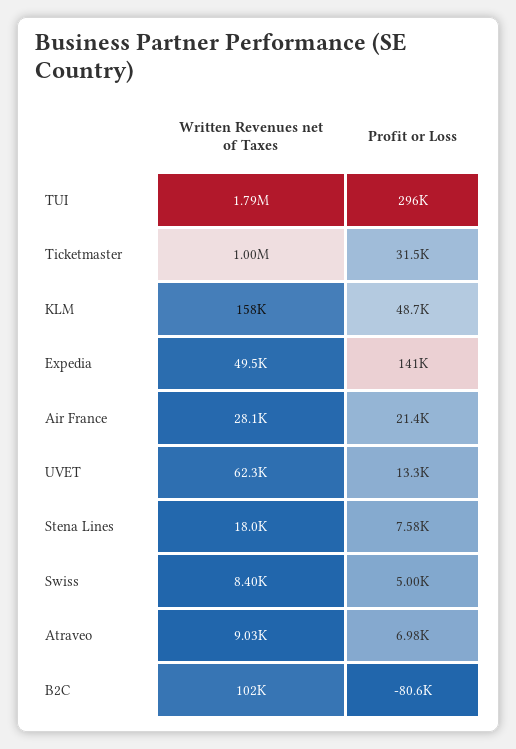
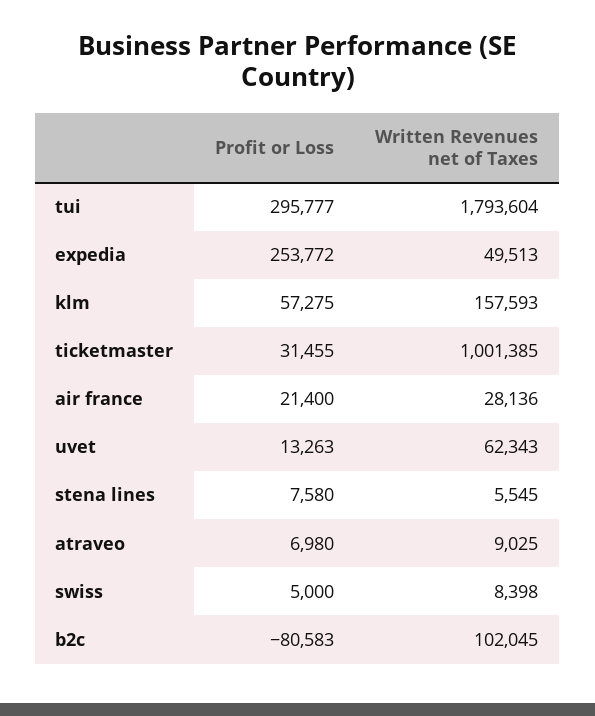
  {
    "Written Revenues net of Taxes": {
      "TUI": 1793604,
      "Ticketmaster": 1001385,
      "KLM": 157593,
      "Expedia": 49513,
      "Air France": 28136,
      "UVET": 62343,
-     "Stena Lines": 18000,
+     "Stena Lines": 5545,
      "Swiss": 8398,
      "Atraveo": 9025,
      "B2C": 102045
    },
    "Profit or Loss": {
      "TUI": 295777,
      "Ticketmaster": 31455,
-     "KLM": 48700,
+     "KLM": 57275,
-     "Expedia": 141000,
+     "Expedia": 253772,
      "Air France": 21400,
      "UVET": 13263,
      "Stena Lines": 7580,
      "Swiss": 5000,
      "Atraveo": 6980,
      "B2C": -80583
    }
  }

